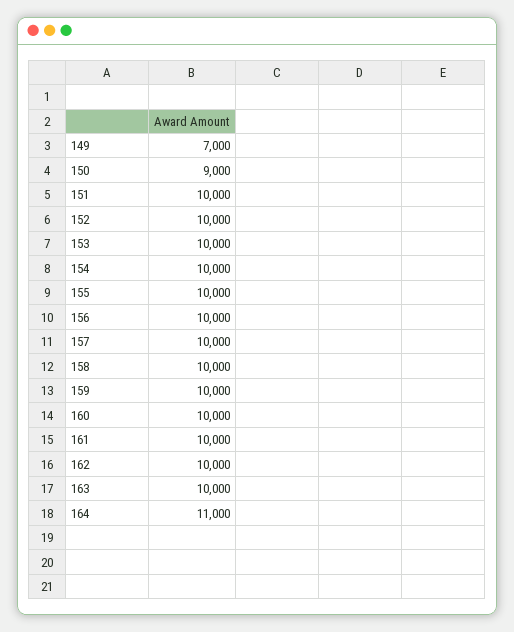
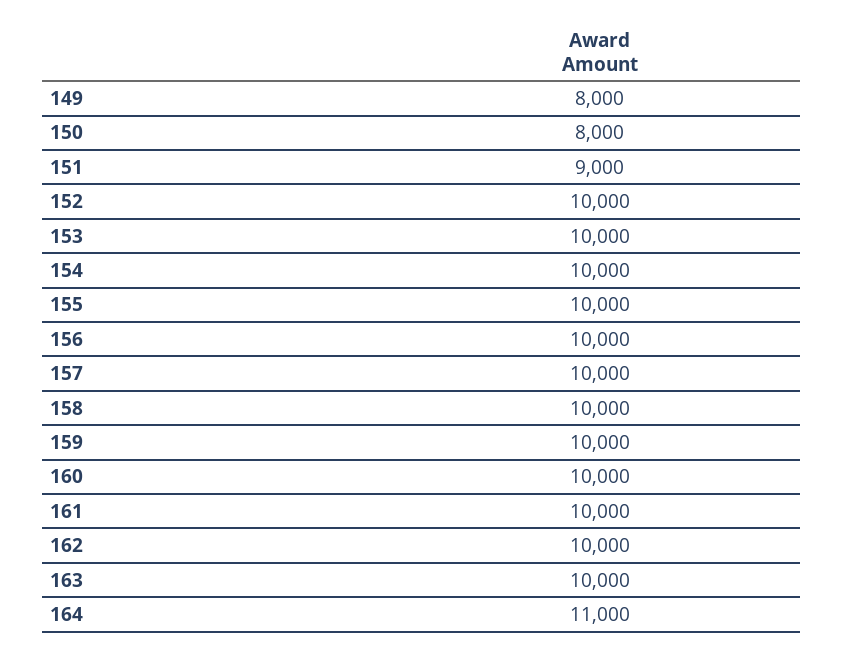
  {
-   "149": 7000,
+   "149": 8000,
-   "150": 9000,
+   "150": 8000,
-   "151": 10000,
+   "151": 9000,
    "152": 10000,
    "153": 10000,
    "154": 10000,
    "155": 10000,
    "156": 10000,
    "157": 10000,
    "158": 10000,
    "159": 10000,
    "160": 10000,
    "161": 10000,
    "162": 10000,
    "163": 10000,
    "164": 11000
  }

